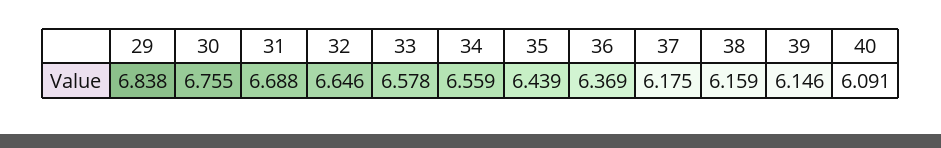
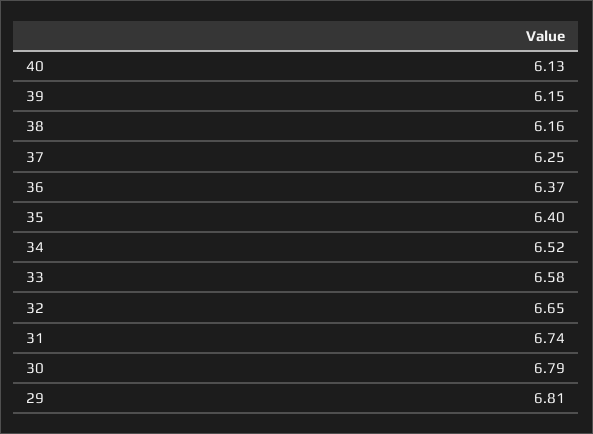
  {
-   "29": 6.838,
+   "29": 6.81,
-   "30": 6.755,
+   "30": 6.79,
-   "31": 6.688,
+   "31": 6.74,
    "32": 6.646,
    "33": 6.578,
-   "34": 6.559,
+   "34": 6.52,
-   "35": 6.439,
+   "35": 6.4,
    "36": 6.369,
-   "37": 6.175,
+   "37": 6.25,
    "38": 6.159,
    "39": 6.146,
-   "40": 6.091
+   "40": 6.13
  }

